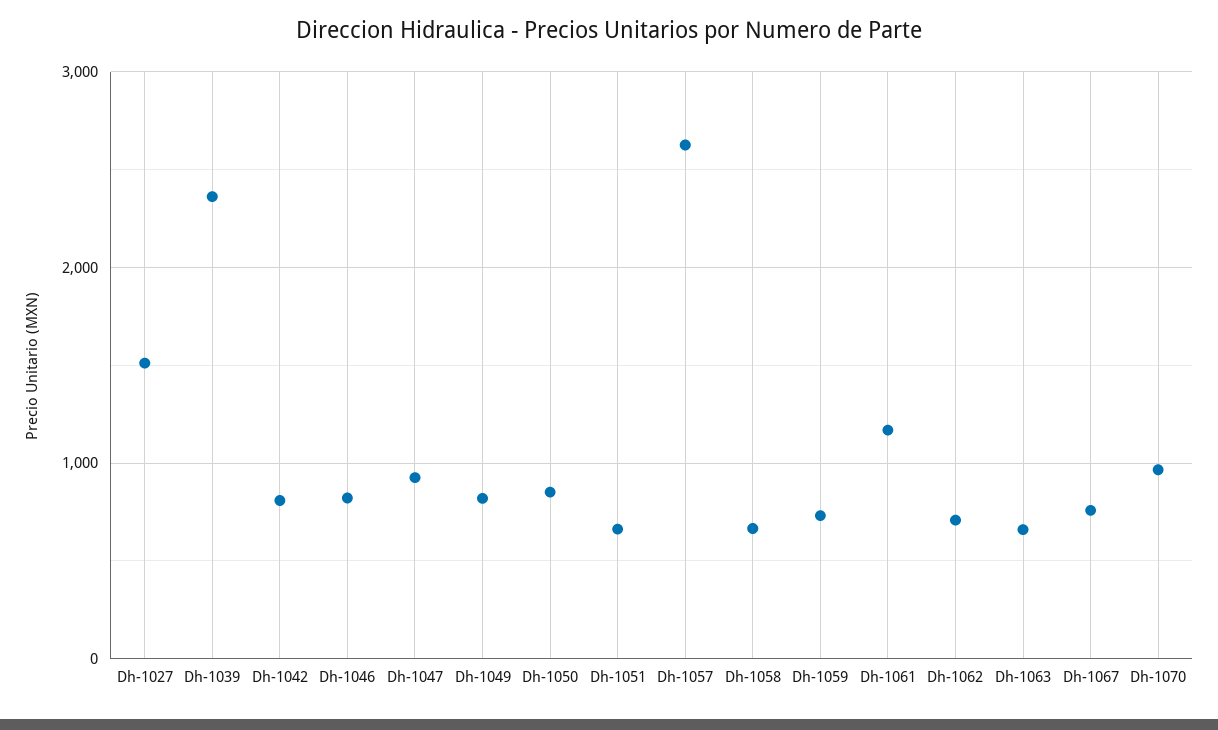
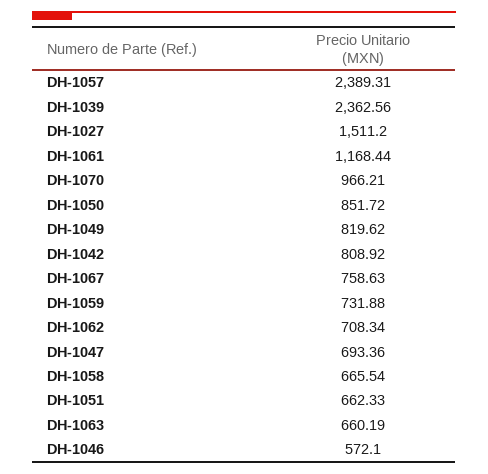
  {
    "Dh-1027": 1511.2,
    "Dh-1039": 2362.56,
    "Dh-1042": 808.92,
-   "Dh-1046": 800,
+   "Dh-1046": 572.1,
-   "Dh-1047": 900,
+   "Dh-1047": 693.36,
    "Dh-1049": 819.62,
    "Dh-1050": 851.72,
    "Dh-1051": 662.33,
-   "Dh-1057": 2600,
+   "Dh-1057": 2389.31,
    "Dh-1058": 665.54,
    "Dh-1059": 731.88,
    "Dh-1061": 1168.44,
    "Dh-1062": 708.34,
    "Dh-1063": 660.19,
    "Dh-1067": 758.63,
    "Dh-1070": 966.21
  }

